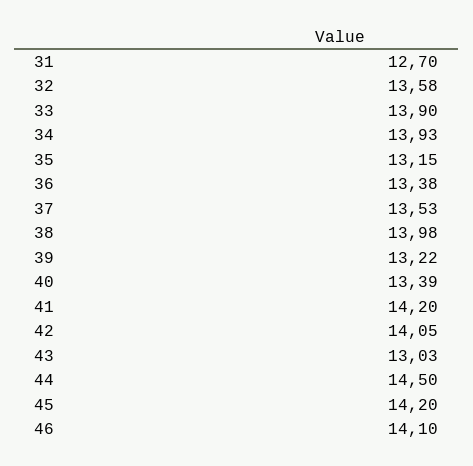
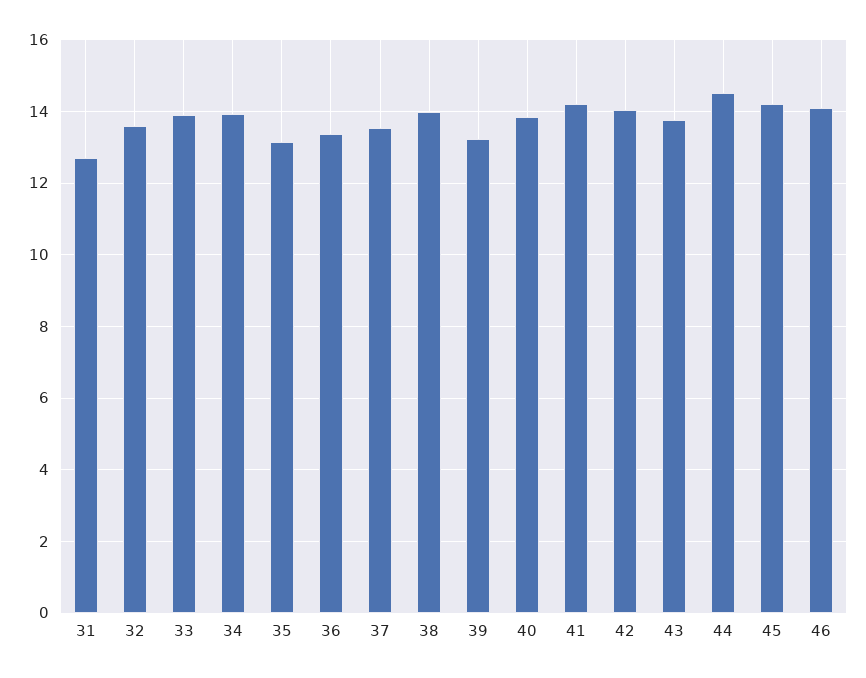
  {
    "31": 12.7,
    "32": 13.58,
    "33": 13.9,
    "34": 13.93,
    "35": 13.15,
    "36": 13.38,
    "37": 13.53,
    "38": 13.98,
    "39": 13.22,
-   "40": 13.39,
+   "40": 13.8,
    "41": 14.2,
    "42": 14.05,
-   "43": 13.03,
+   "43": 13.8,
    "44": 14.5,
    "45": 14.2,
    "46": 14.1
  }

